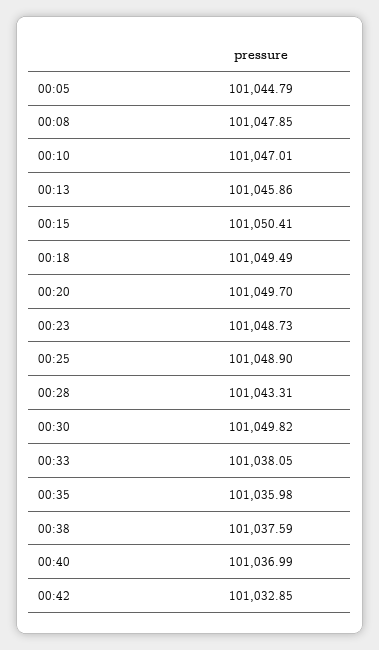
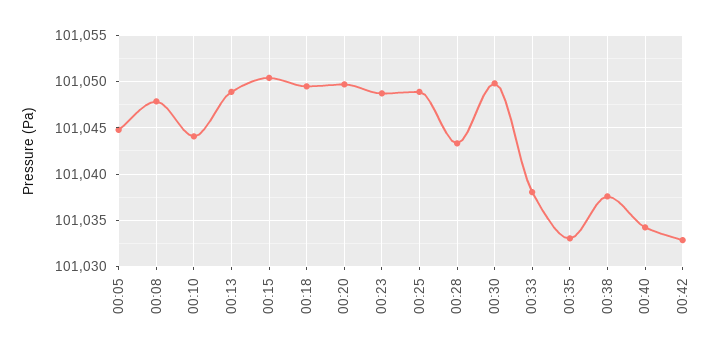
  {
    "00:05": 101044.79,
    "00:08": 101047.85,
-   "00:10": 101047.01,
+   "00:10": 101044,
-   "00:13": 101045.86,
+   "00:13": 101049,
    "00:15": 101050.41,
    "00:18": 101049.49,
    "00:20": 101049.7,
    "00:23": 101048.73,
    "00:25": 101048.9,
    "00:28": 101043.31,
    "00:30": 101049.82,
    "00:33": 101038.05,
-   "00:35": 101035.98,
+   "00:35": 101033,
    "00:38": 101037.59,
-   "00:40": 101036.99,
+   "00:40": 101034,
    "00:42": 101032.85
  }

